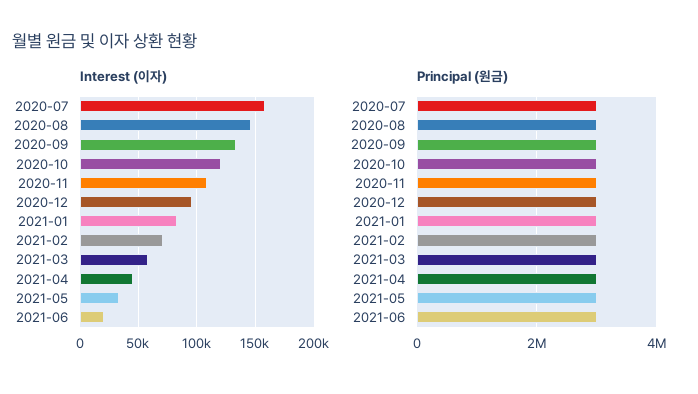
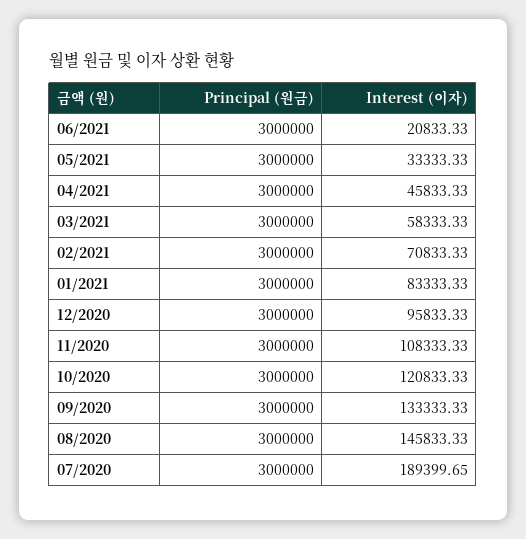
  {
    "Interest (이자)": {
-     "2020-07": 160000,
+     "2020-07": 189399.65,
      "2020-08": 145833.33,
      "2020-09": 133333.33,
      "2020-10": 120833.33,
      "2020-11": 108333.33,
      "2020-12": 95833.33,
      "2021-01": 83333.33,
      "2021-02": 70833.33,
      "2021-03": 58333.33,
      "2021-04": 45833.33,
      "2021-05": 33333.33,
      "2021-06": 20833.33
    },
    "Principal (원금)": {
      "2020-07": 3000000,
      "2020-08": 3000000,
      "2020-09": 3000000,
      "2020-10": 3000000,
      "2020-11": 3000000,
      "2020-12": 3000000,
      "2021-01": 3000000,
      "2021-02": 3000000,
      "2021-03": 3000000,
      "2021-04": 3000000,
      "2021-05": 3000000,
      "2021-06": 3000000
    }
  }

